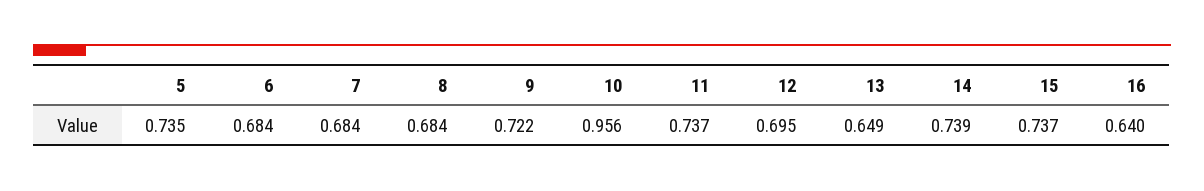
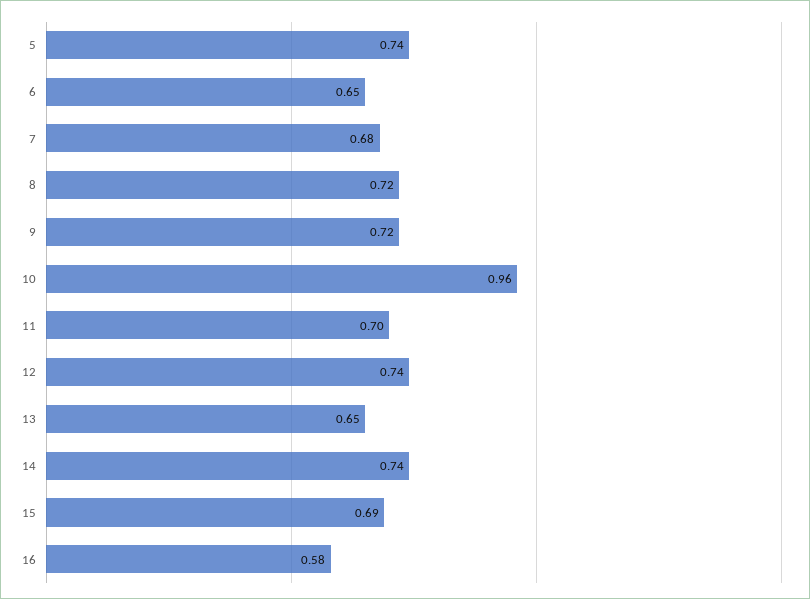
  {
    "5": 0.735,
-   "6": 0.684,
+   "6": 0.65,
    "7": 0.684,
-   "8": 0.684,
+   "8": 0.72,
    "9": 0.722,
    "10": 0.956,
-   "11": 0.737,
+   "11": 0.7,
-   "12": 0.695,
+   "12": 0.74,
    "13": 0.649,
    "14": 0.739,
-   "15": 0.737,
+   "15": 0.69,
-   "16": 0.64
+   "16": 0.58
  }

